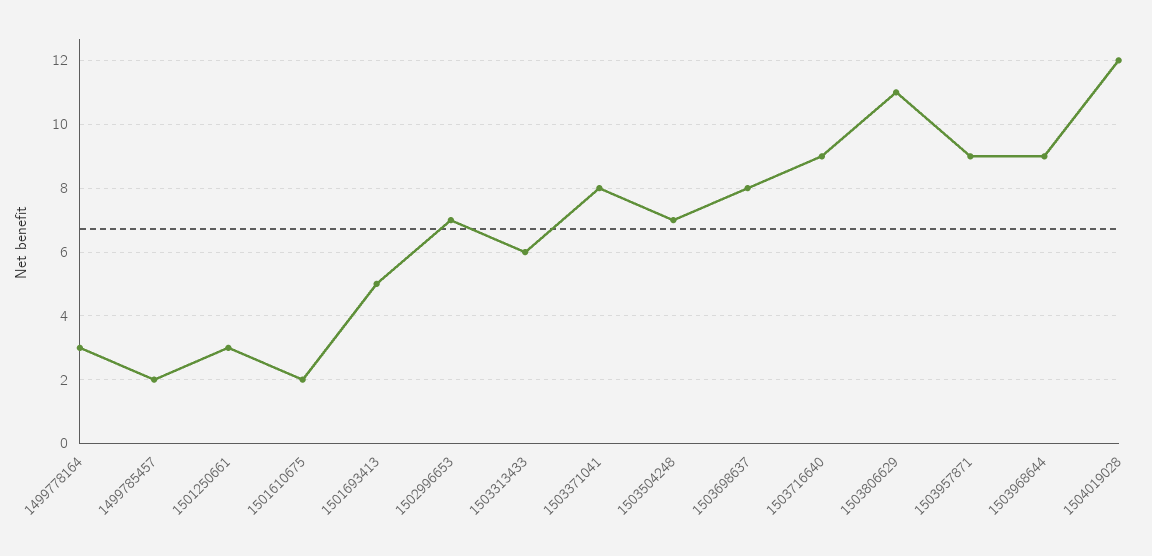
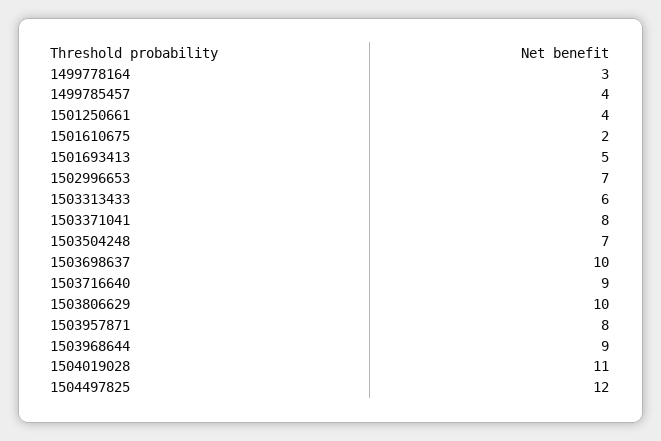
  {
    "1499778164": 3,
-   "1499785457": 2,
+   "1499785457": 4,
-   "1501250661": 3,
+   "1501250661": 4,
    "1501610675": 2,
    "1501693413": 5,
    "1502996653": 7,
    "1503313433": 6,
    "1503371041": 8,
    "1503504248": 7,
-   "1503698637": 8,
+   "1503698637": 10,
    "1503716640": 9,
-   "1503806629": 11,
+   "1503806629": 10,
-   "1503957871": 9,
+   "1503957871": 8,
    "1503968644": 9,
-   "1504019028": 12
+   "1504019028": 11,
+   "1504497825": 12
  }

